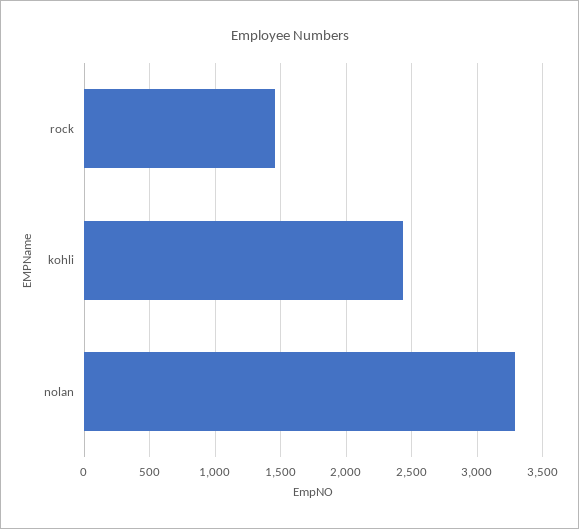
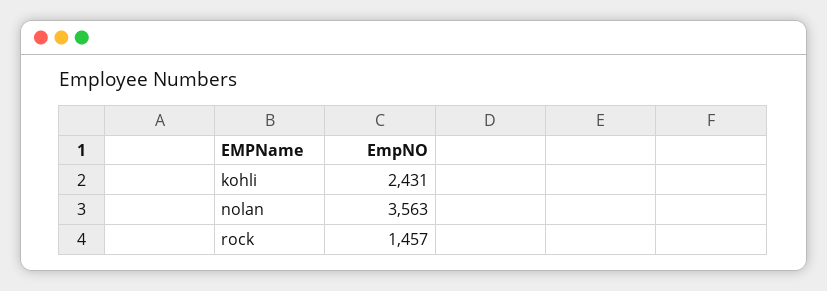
  {
    "rock": 1457,
    "kohli": 2431,
-   "nolan": 3300
+   "nolan": 3563
  }

